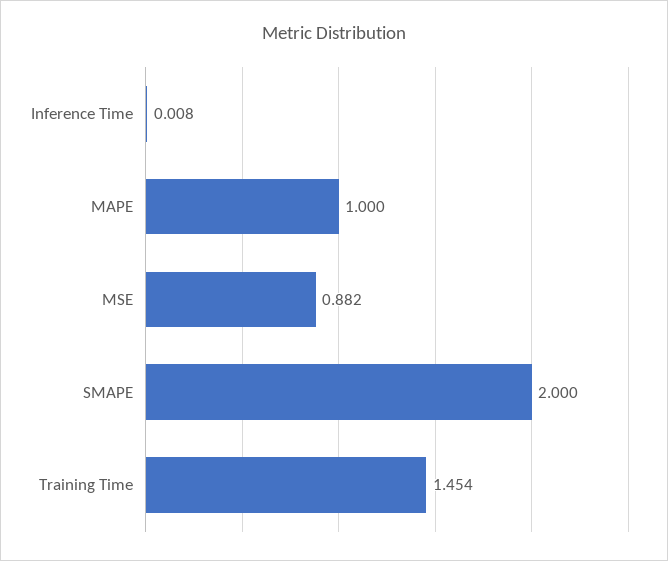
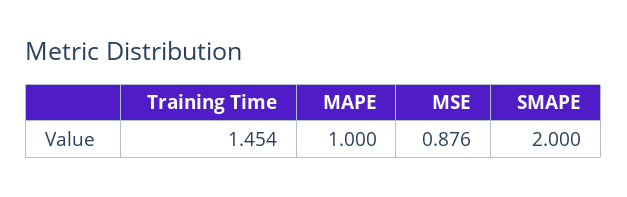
  {
-   "Inference Time": 0.008,
    "MAPE": 1,
-   "MSE": 0.882,
+   "MSE": 0.876,
    "SMAPE": 2,
    "Training Time": 1.454
  }

